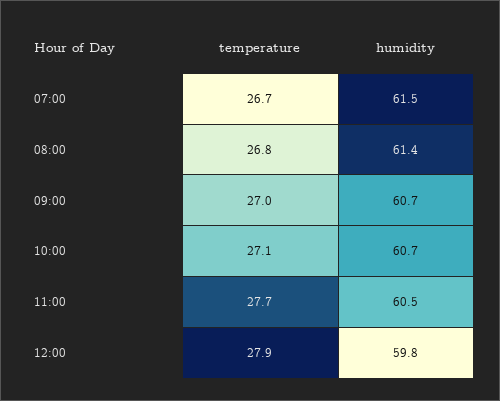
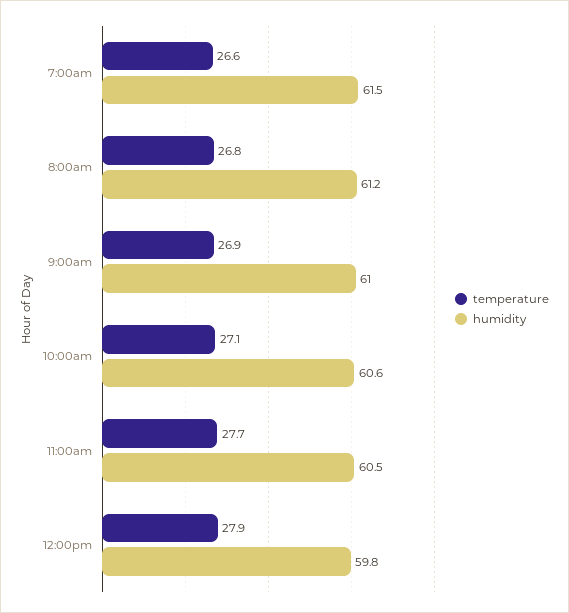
  {
    "temperature": {
-     "07:00": 26.7,
+     "07:00": 26.6,
      "08:00": 26.8,
-     "09:00": 27,
+     "09:00": 26.9,
      "10:00": 27.1,
      "11:00": 27.7,
      "12:00": 27.9
    },
    "humidity": {
      "07:00": 61.5,
-     "08:00": 61.4,
+     "08:00": 61.2,
-     "09:00": 60.7,
+     "09:00": 61,
-     "10:00": 60.7,
+     "10:00": 60.6,
      "11:00": 60.5,
      "12:00": 59.8
    }
  }

